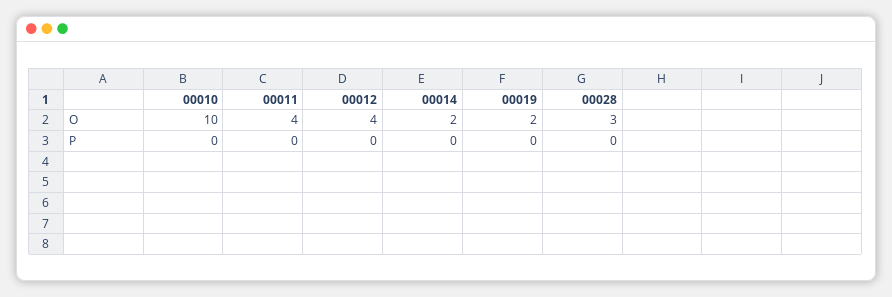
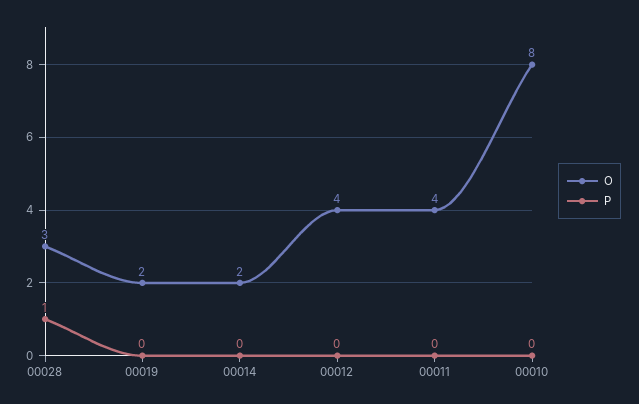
  {
    "O": {
-     "00010": 10,
+     "00010": 8,
      "00011": 4,
      "00012": 4,
      "00014": 2,
      "00019": 2,
      "00028": 3
    },
    "P": {
      "00010": 0,
      "00011": 0,
      "00012": 0,
      "00014": 0,
      "00019": 0,
-     "00028": 0
+     "00028": 1
    }
  }

